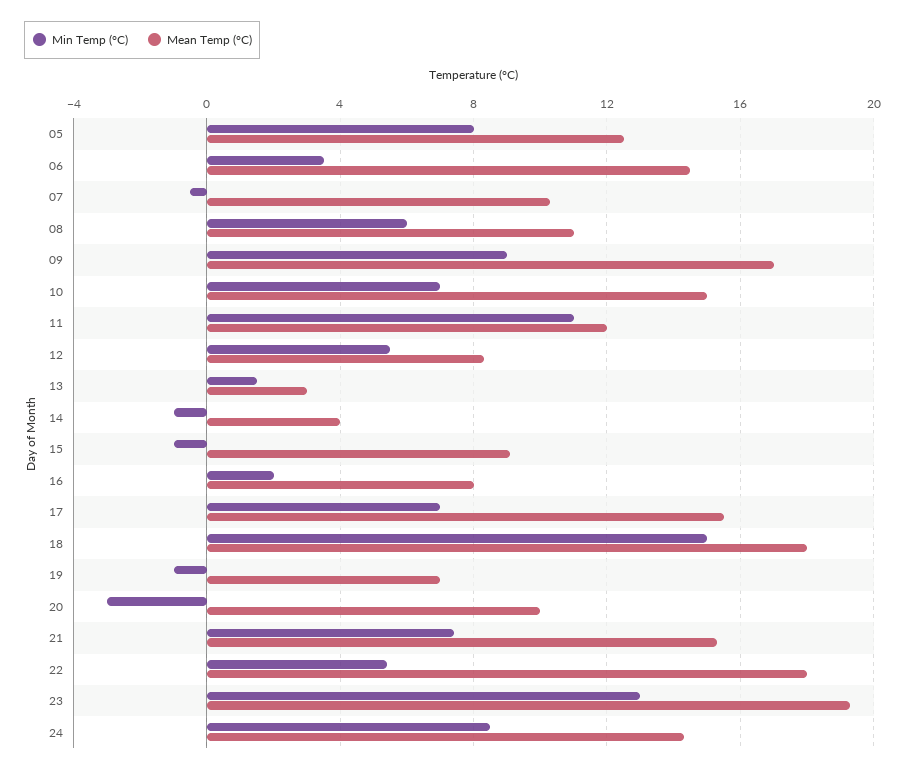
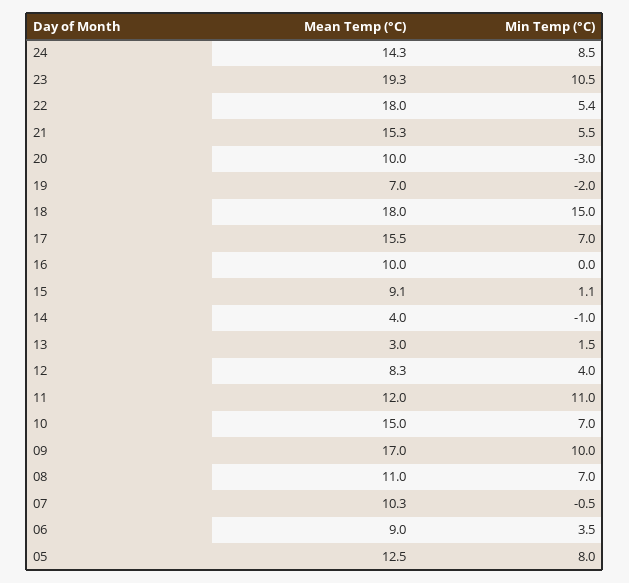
  {
    "Min Temp (°C)": {
      "05": 8,
      "06": 3.5,
      "07": -0.5,
-     "08": 6,
+     "08": 7,
-     "09": 9,
+     "09": 10,
      "10": 7,
      "11": 11,
-     "12": 5.5,
+     "12": 4,
      "13": 1.5,
      "14": -1,
-     "15": -1,
+     "15": 1.1,
-     "16": 2,
+     "16": 0,
      "17": 7,
      "18": 15,
-     "19": -1,
+     "19": -2,
      "20": -3,
-     "21": 7.5,
+     "21": 5.5,
      "22": 5.4,
-     "23": 13,
+     "23": 10.5,
      "24": 8.5
    },
    "Mean Temp (°C)": {
      "05": 12.5,
-     "06": 14.5,
+     "06": 9,
      "07": 10.3,
      "08": 11,
      "09": 17,
      "10": 15,
      "11": 12,
      "12": 8.3,
      "13": 3,
      "14": 4,
      "15": 9.1,
-     "16": 8,
+     "16": 10,
      "17": 15.5,
      "18": 18,
      "19": 7,
      "20": 10,
      "21": 15.3,
      "22": 18,
      "23": 19.3,
      "24": 14.3
    }
  }

